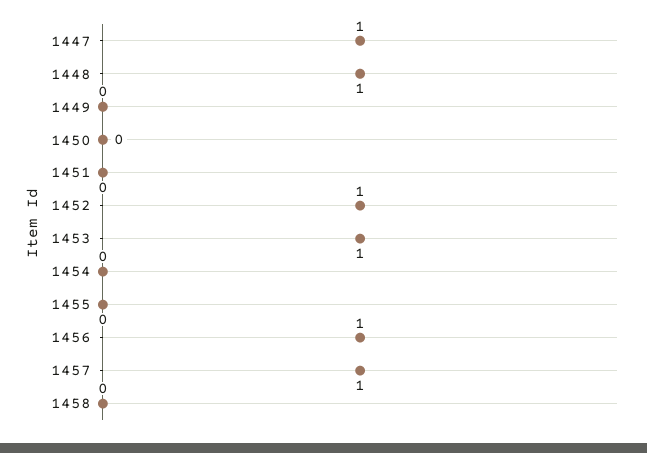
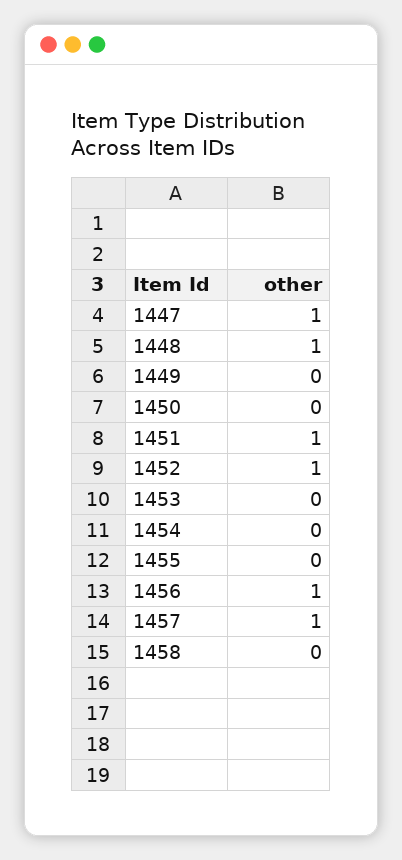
  {
    "1447": 1,
    "1448": 1,
    "1449": 0,
    "1450": 0,
-   "1451": 0,
+   "1451": 1,
    "1452": 1,
-   "1453": 1,
+   "1453": 0,
    "1454": 0,
    "1455": 0,
    "1456": 1,
    "1457": 1,
    "1458": 0
  }

